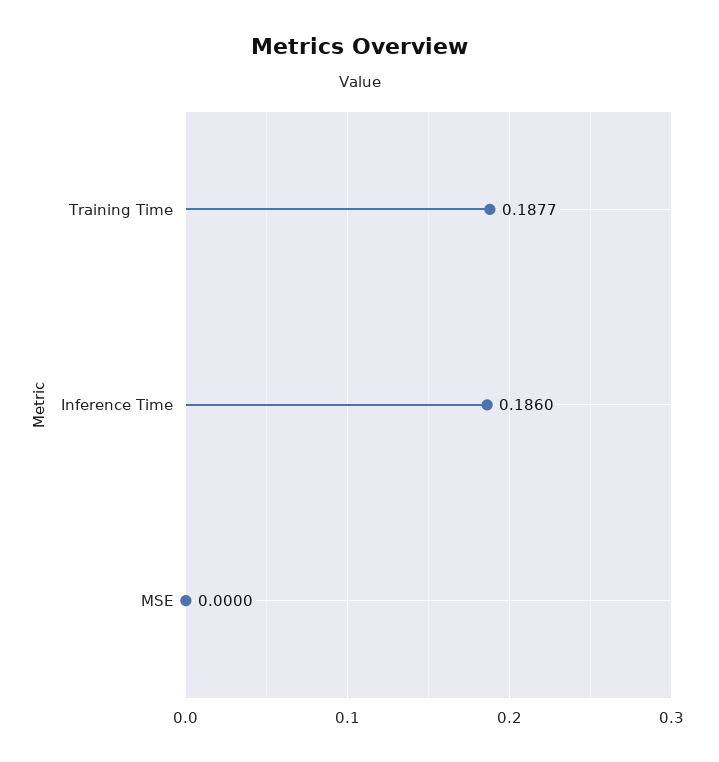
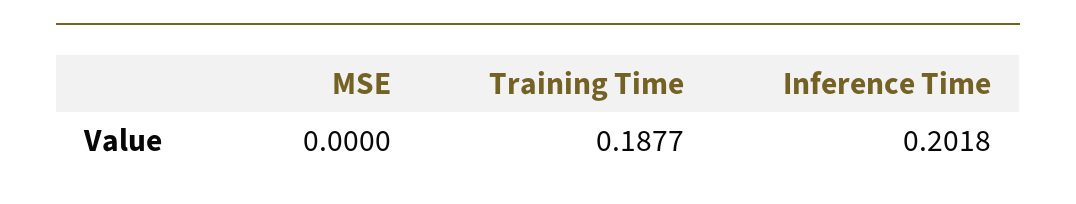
  {
    "Training Time": 0.1877,
-   "Inference Time": 0.186,
+   "Inference Time": 0.2018,
    "MSE": 0
  }

